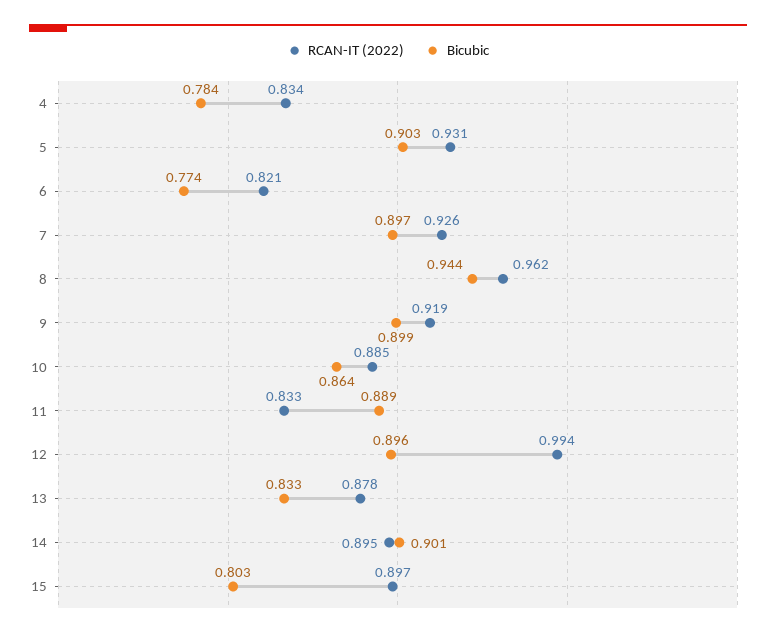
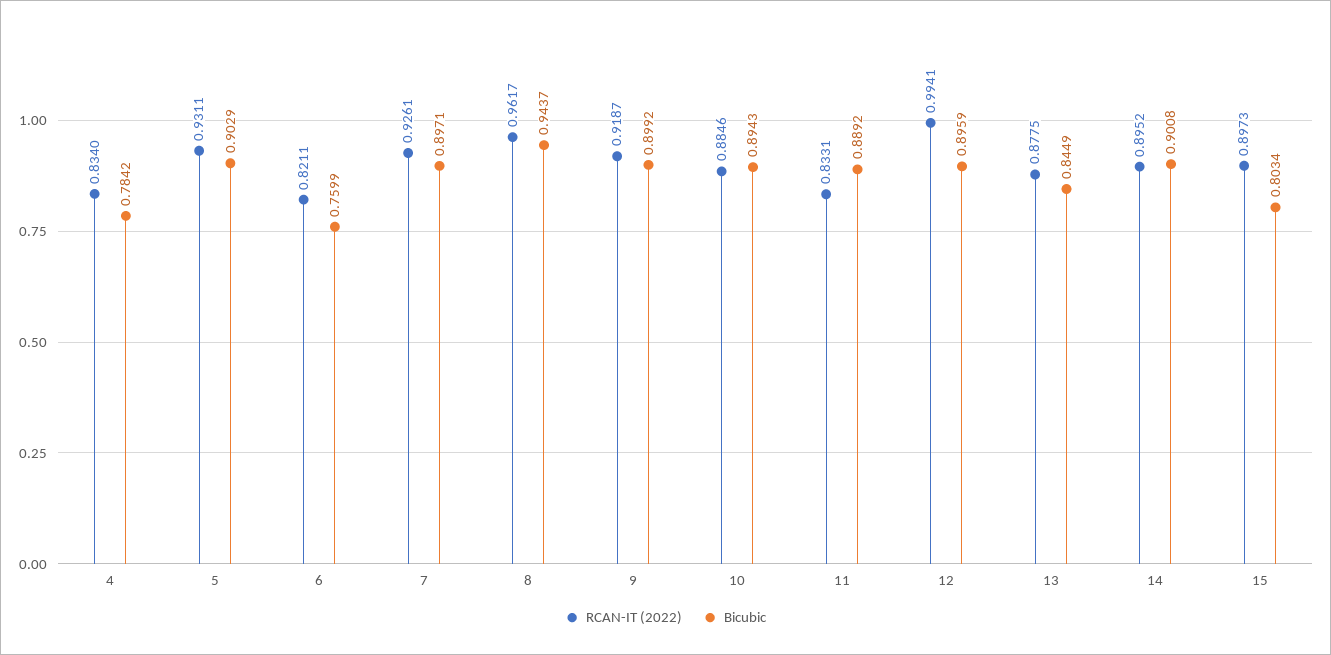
  {
    "RCAN-IT (2022)": {
      "4": 0.834,
      "5": 0.9311,
      "6": 0.8211,
      "7": 0.9261,
      "8": 0.9617,
      "9": 0.9187,
      "10": 0.8846,
      "11": 0.8331,
      "12": 0.9941,
      "13": 0.8775,
      "14": 0.8952,
      "15": 0.8973
    },
    "Bicubic": {
      "4": 0.7842,
      "5": 0.9029,
-     "6": 0.774,
+     "6": 0.7599,
      "7": 0.8971,
      "8": 0.9437,
      "9": 0.8992,
-     "10": 0.864,
+     "10": 0.8943,
      "11": 0.8892,
      "12": 0.8959,
-     "13": 0.833,
+     "13": 0.8449,
      "14": 0.9008,
      "15": 0.8034
    }
  }

